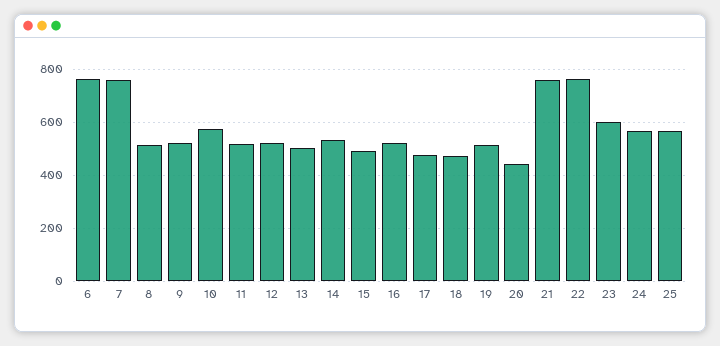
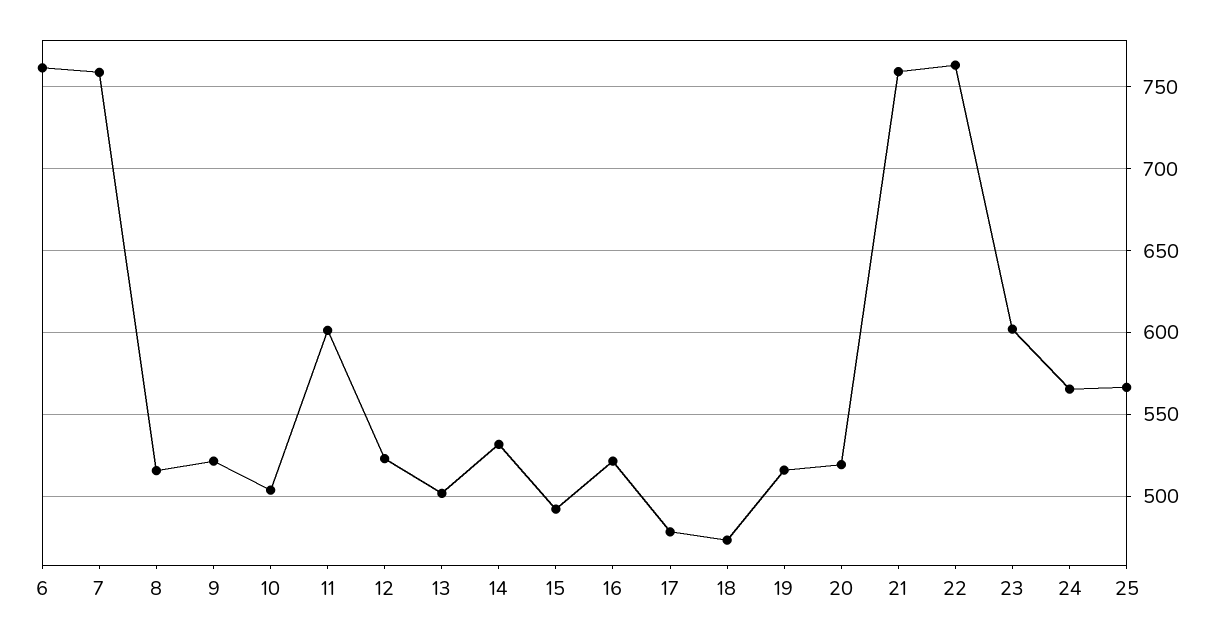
  {
    "6": 760,
    "7": 760,
    "8": 515,
    "9": 520,
-   "10": 575,
+   "10": 505,
-   "11": 525,
+   "11": 600,
    "12": 525,
    "13": 500,
    "14": 530,
    "15": 490,
    "16": 520,
    "17": 480,
    "18": 475,
    "19": 515,
-   "20": 450,
+   "20": 520,
    "21": 760,
    "22": 765,
    "23": 600,
    "24": 565,
    "25": 565
  }

